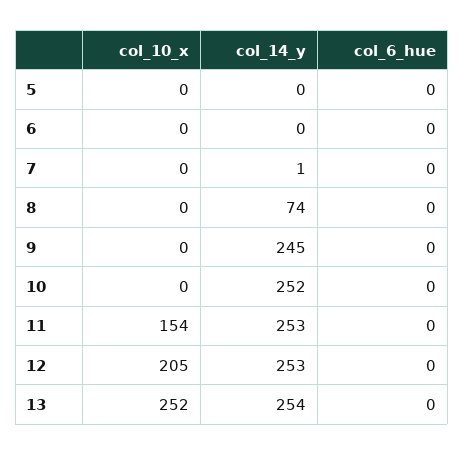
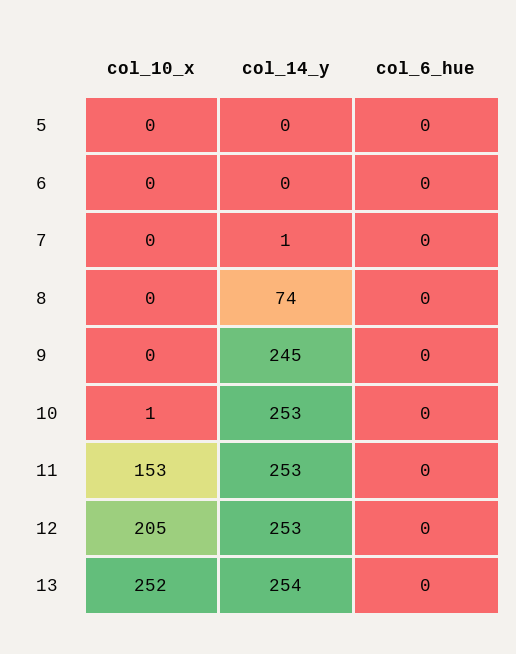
  {
    "col_10_x": {
      "5": 0,
      "6": 0,
      "7": 0,
      "8": 0,
      "9": 0,
-     "10": 0,
+     "10": 1,
-     "11": 154,
+     "11": 153,
      "12": 205,
      "13": 252
    },
    "col_14_y": {
      "5": 0,
      "6": 0,
      "7": 1,
      "8": 74,
      "9": 245,
-     "10": 252,
+     "10": 253,
      "11": 253,
      "12": 253,
      "13": 254
    },
    "col_6_hue": {
      "5": 0,
      "6": 0,
      "7": 0,
      "8": 0,
      "9": 0,
      "10": 0,
      "11": 0,
      "12": 0,
      "13": 0
    }
  }

